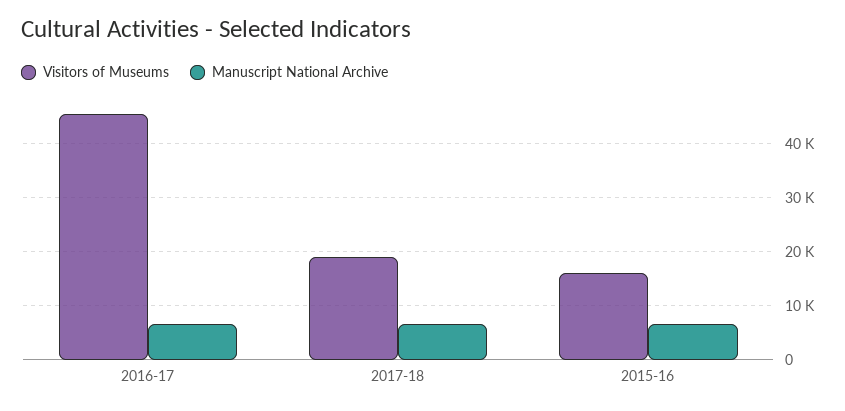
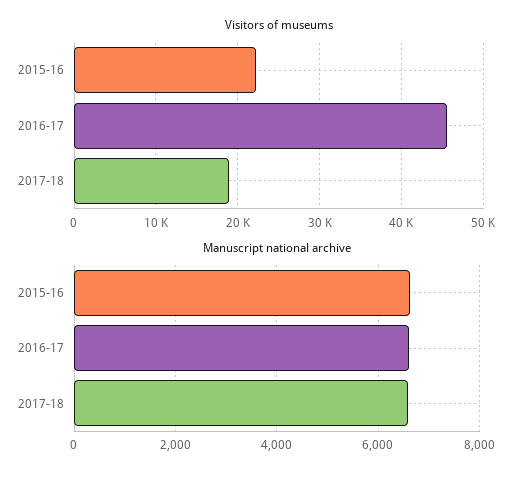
  {
    "Visitors of Museums": {
      "2016-17": 46000,
      "2017-18": 19000,
-     "2015-16": 16000
+     "2015-16": 22000
    },
    "Manuscript National Archive": {
      "2016-17": 6600,
      "2017-18": 6600,
      "2015-16": 6600
    }
  }

